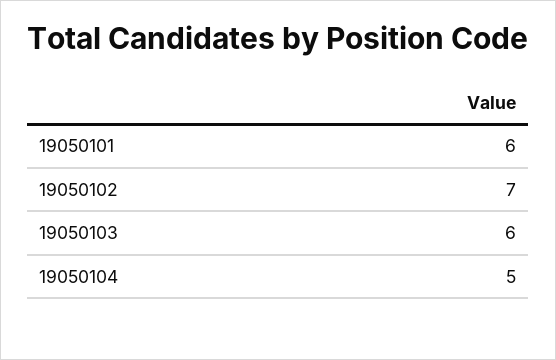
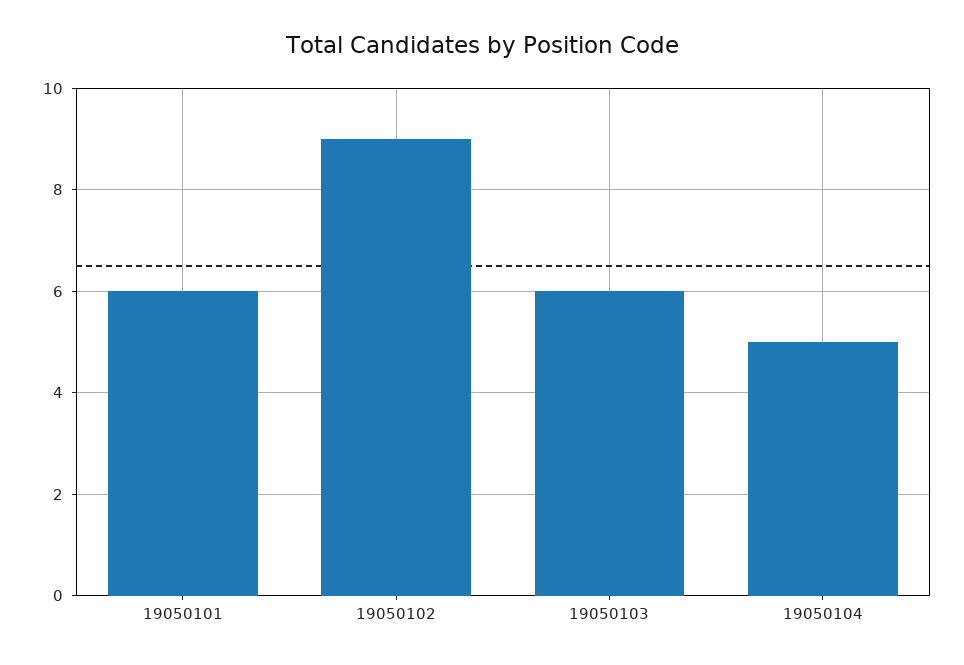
  {
    "19050101": 6,
-   "19050102": 7,
+   "19050102": 9,
    "19050103": 6,
    "19050104": 5
  }

